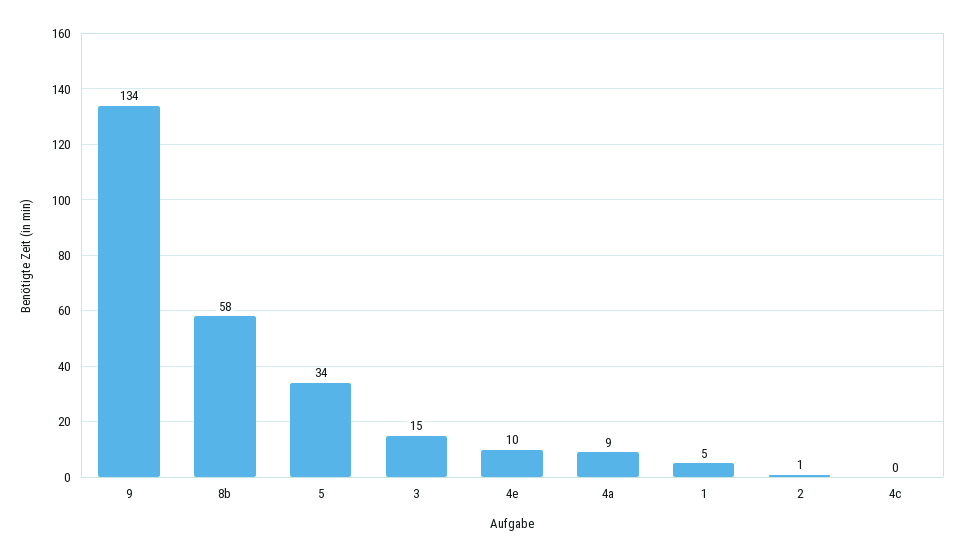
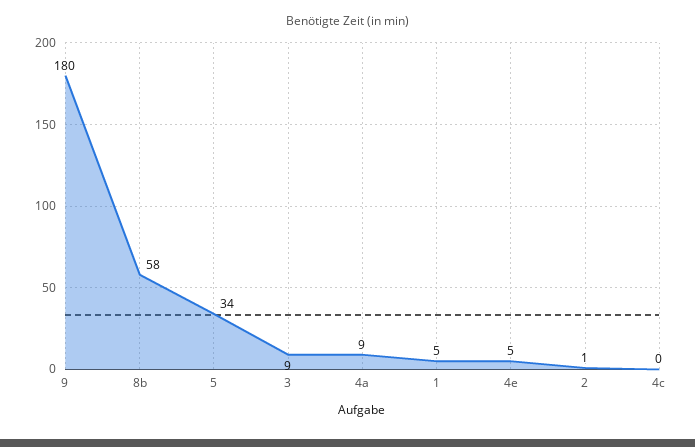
  {
-   "9": 134,
+   "9": 180,
    "8b": 58,
    "5": 34,
-   "3": 15,
+   "3": 9,
-   "4e": 10,
+   "4e": 5,
    "4a": 9,
    "1": 5,
    "2": 1,
    "4c": 0
  }

